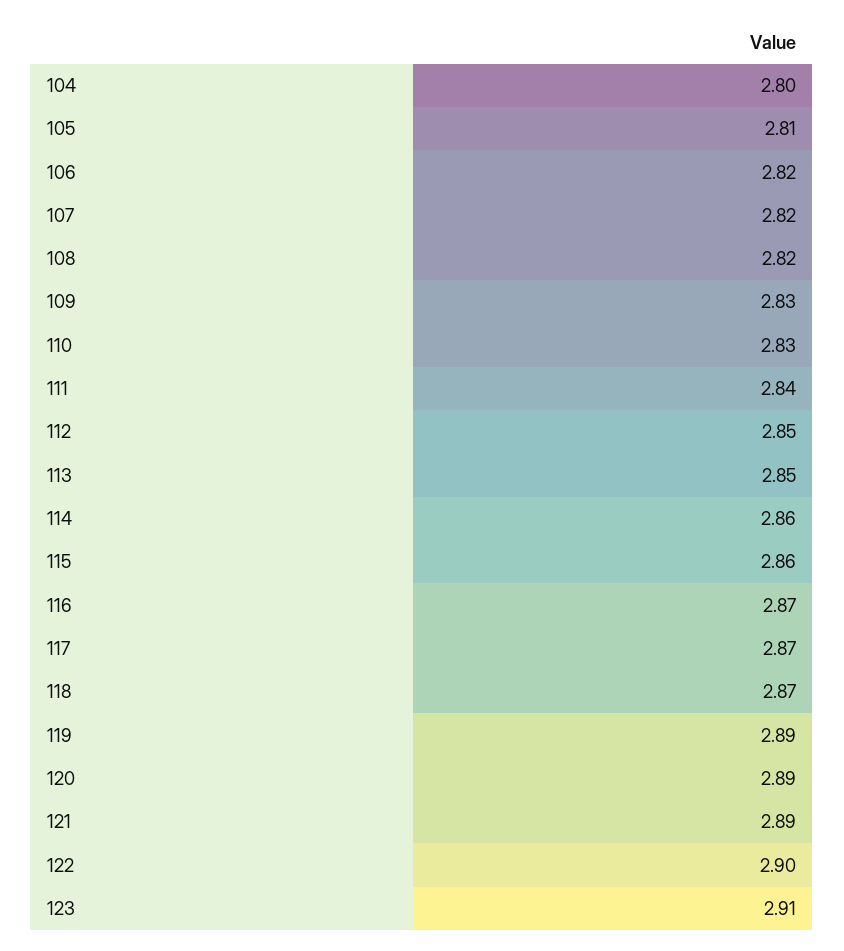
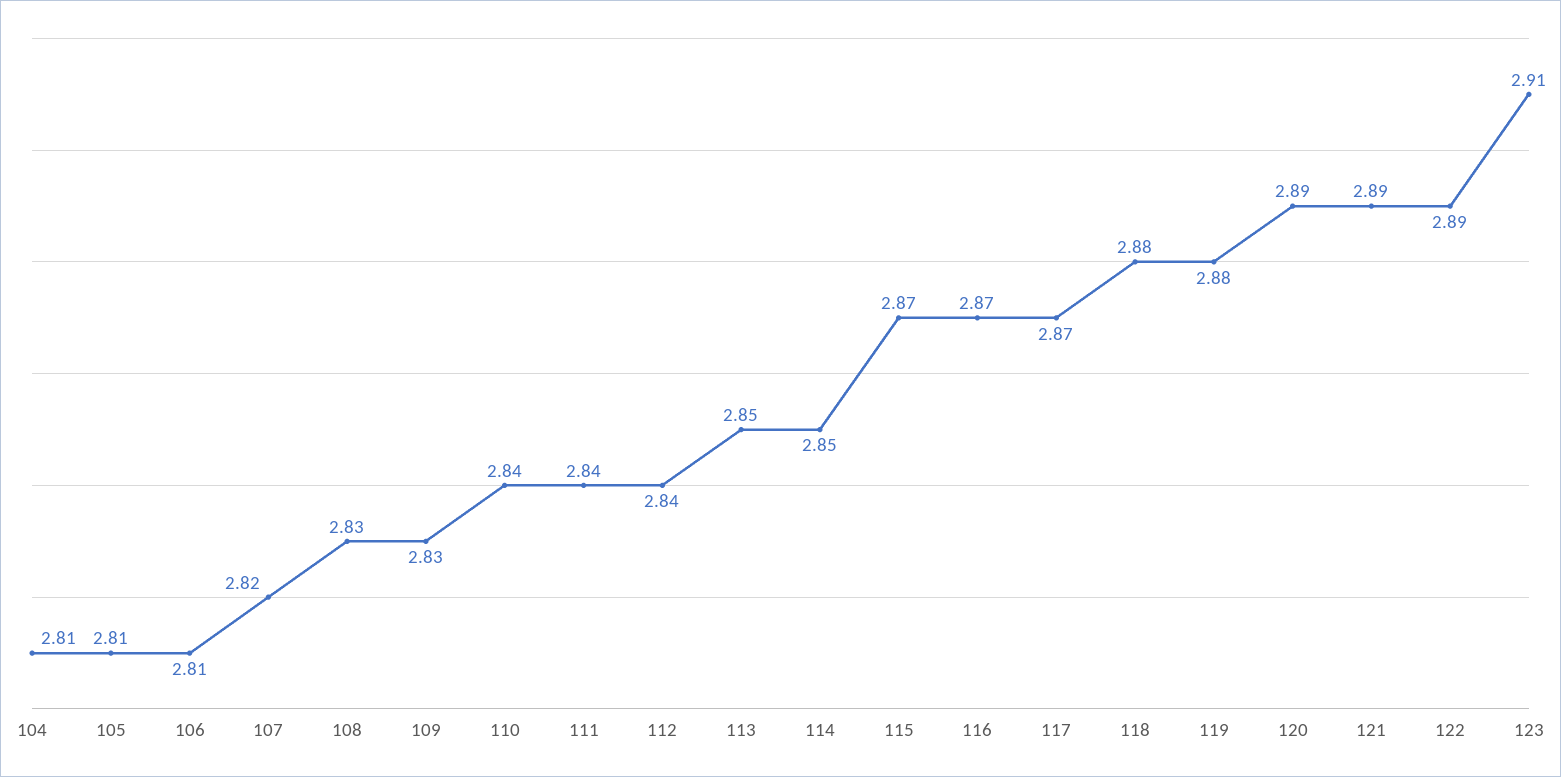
  {
-   "104": 2.8,
+   "104": 2.81,
    "105": 2.81,
-   "106": 2.82,
+   "106": 2.81,
    "107": 2.82,
-   "108": 2.82,
+   "108": 2.83,
    "109": 2.83,
-   "110": 2.83,
+   "110": 2.84,
    "111": 2.84,
-   "112": 2.85,
+   "112": 2.84,
    "113": 2.85,
-   "114": 2.86,
+   "114": 2.85,
-   "115": 2.86,
+   "115": 2.87,
    "116": 2.87,
    "117": 2.87,
-   "118": 2.87,
+   "118": 2.88,
-   "119": 2.89,
+   "119": 2.88,
    "120": 2.89,
    "121": 2.89,
-   "122": 2.9,
+   "122": 2.89,
    "123": 2.91
  }

